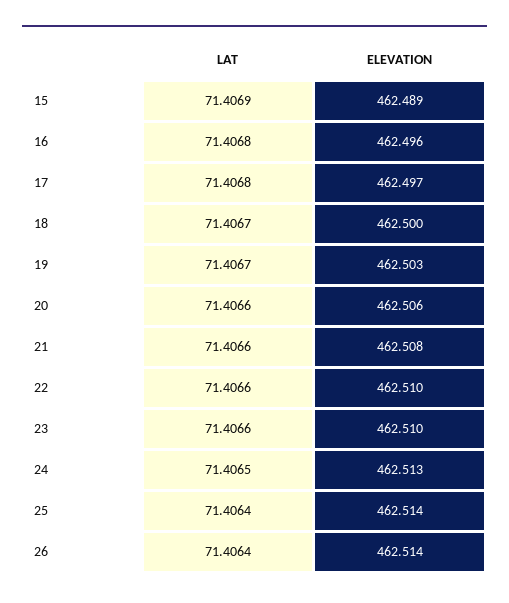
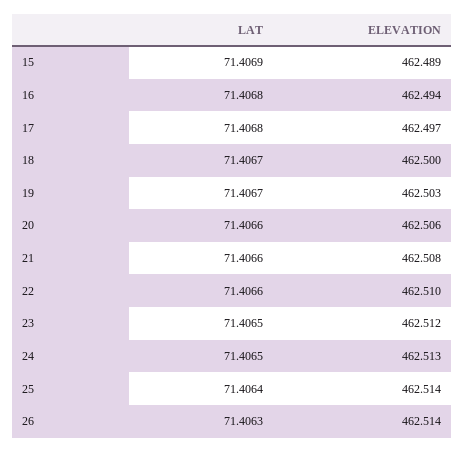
  {
    "LAT": {
      "15": 71.4069,
      "16": 71.4068,
      "17": 71.4068,
      "18": 71.4067,
      "19": 71.4067,
      "20": 71.4066,
      "21": 71.4066,
      "22": 71.4066,
-     "23": 71.4066,
+     "23": 71.4065,
      "24": 71.4065,
      "25": 71.4064,
-     "26": 71.4064
+     "26": 71.4063
    },
    "ELEVATION": {
      "15": 462.489,
-     "16": 462.496,
+     "16": 462.494,
      "17": 462.497,
      "18": 462.5,
      "19": 462.503,
      "20": 462.506,
      "21": 462.508,
      "22": 462.51,
-     "23": 462.51,
+     "23": 462.512,
      "24": 462.513,
      "25": 462.514,
      "26": 462.514
    }
  }

